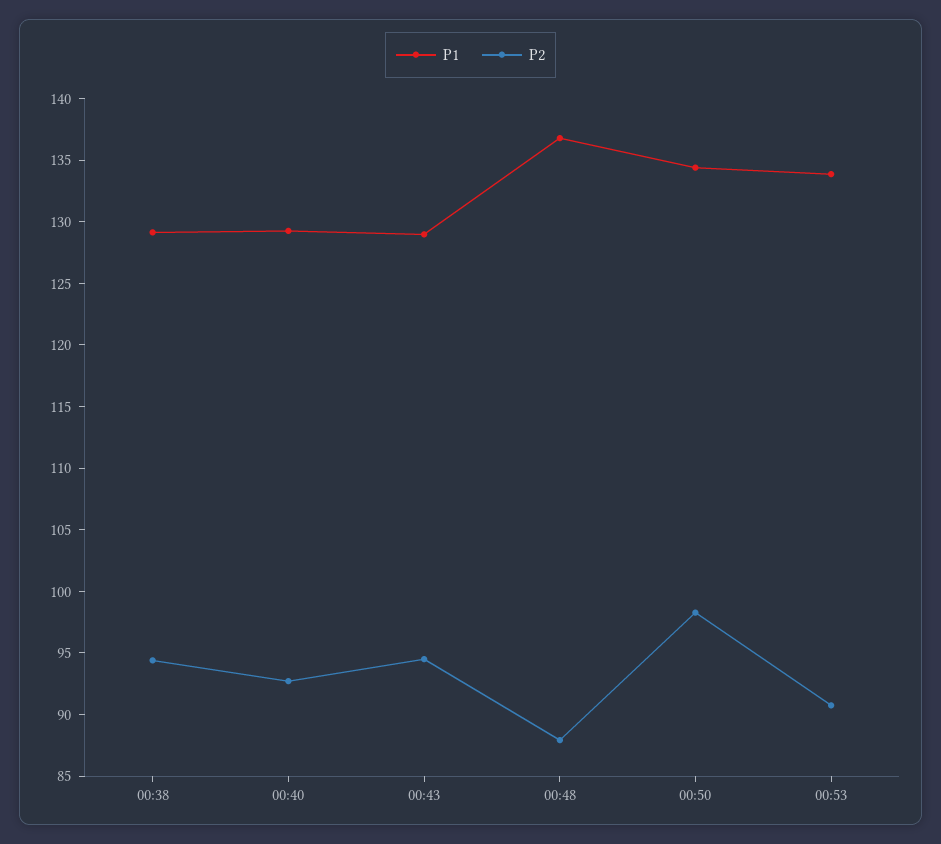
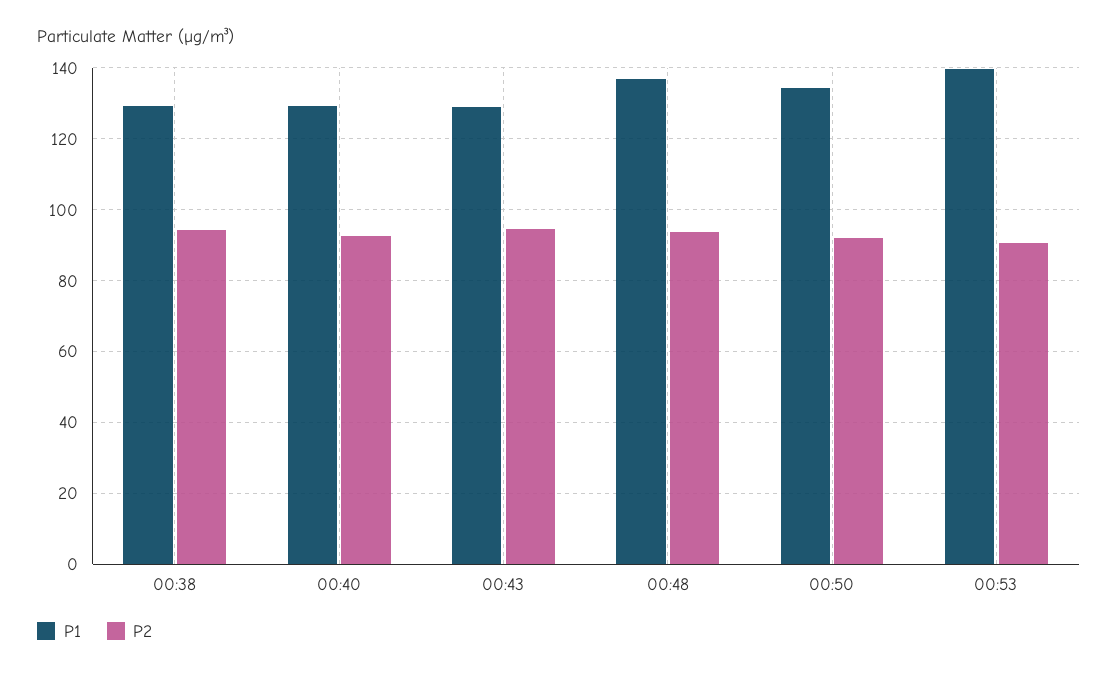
  {
    "P1": {
      "00:38": 129,
      "00:40": 129,
      "00:43": 129,
      "00:48": 137,
      "00:50": 134,
-     "00:53": 134
+     "00:53": 140
    },
    "P2": {
      "00:38": 94,
      "00:40": 93,
      "00:43": 95,
-     "00:48": 88,
+     "00:48": 94,
-     "00:50": 98,
+     "00:50": 92,
      "00:53": 91
    }
  }

